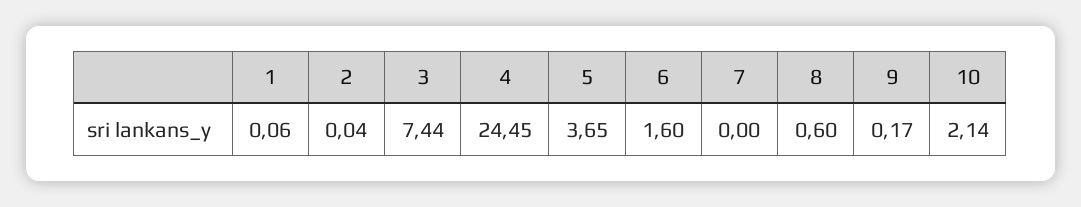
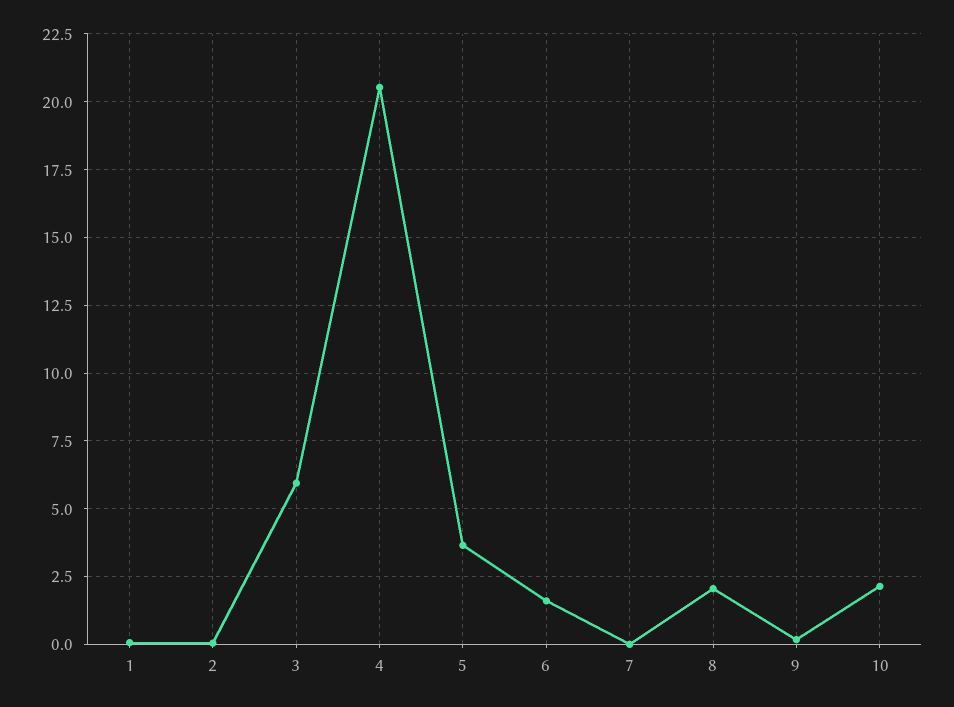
  {
    "1": 0.06,
    "2": 0.04,
-   "3": 7.44,
+   "3": 6,
-   "4": 24.45,
+   "4": 20.5,
    "5": 3.65,
    "6": 1.6,
    "7": 0,
-   "8": 0.6,
+   "8": 2,
    "9": 0.17,
    "10": 2.14
  }

